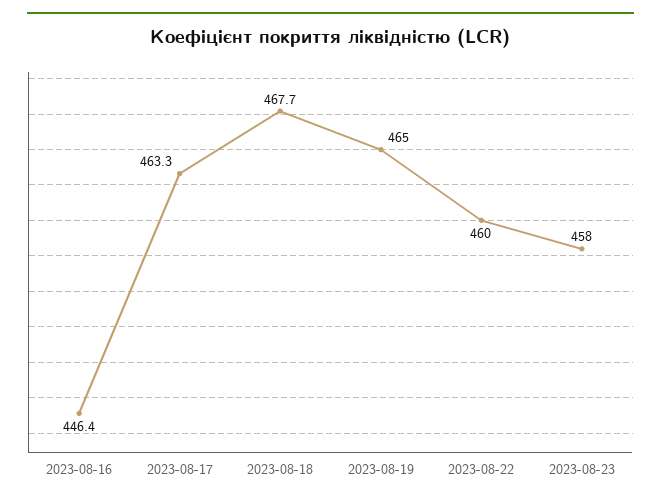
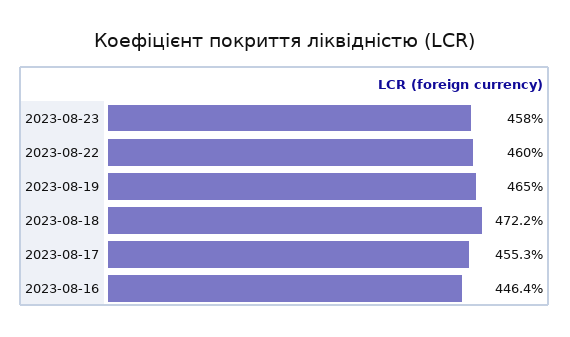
  {
    "2023-08-16": 446.4,
-   "2023-08-17": 463.3,
+   "2023-08-17": 455.3,
-   "2023-08-18": 467.7,
+   "2023-08-18": 472.2,
    "2023-08-19": 465,
    "2023-08-22": 460,
    "2023-08-23": 458
  }

